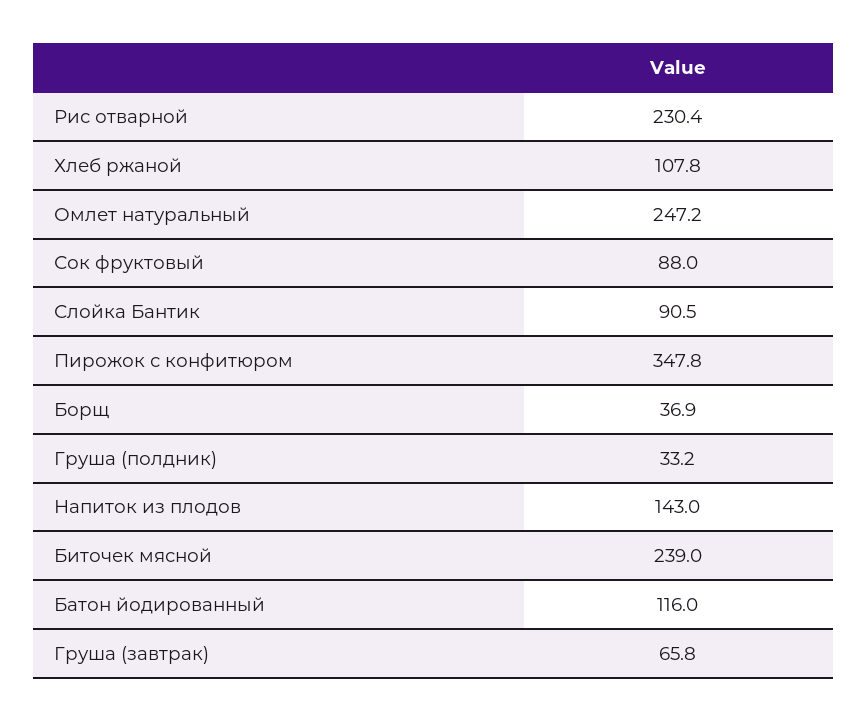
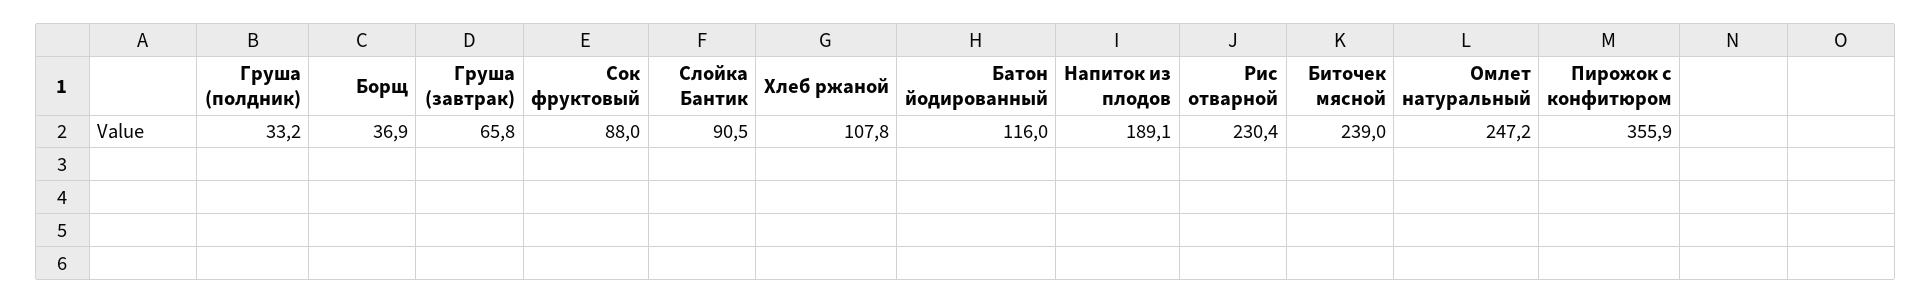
  {
    "Рис отварной": 230.4,
    "Хлеб ржаной": 107.8,
    "Омлет натуральный": 247.2,
    "Сок фруктовый": 88,
    "Слойка Бантик": 90.5,
-   "Пирожок с конфитюром": 347.8,
+   "Пирожок с конфитюром": 355.9,
    "Борщ": 36.9,
    "Груша (полдник)": 33.2,
-   "Напиток из плодов": 143,
+   "Напиток из плодов": 189.1,
    "Биточек мясной": 239,
    "Батон йодированный": 116,
    "Груша (завтрак)": 65.8
  }

